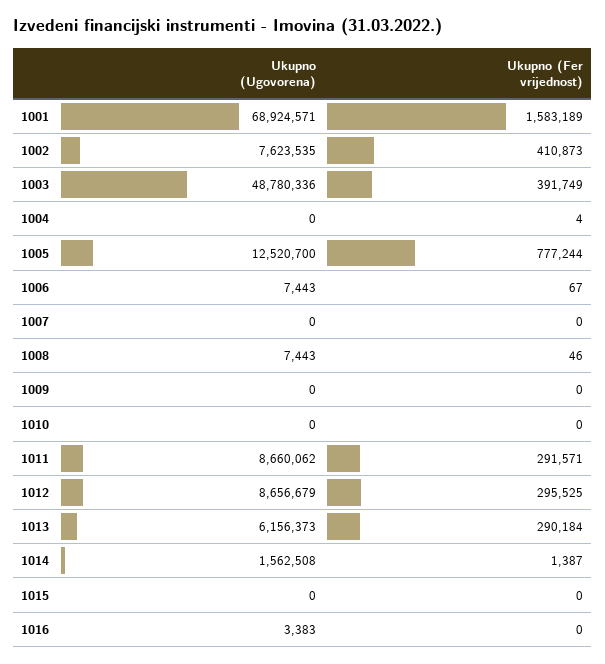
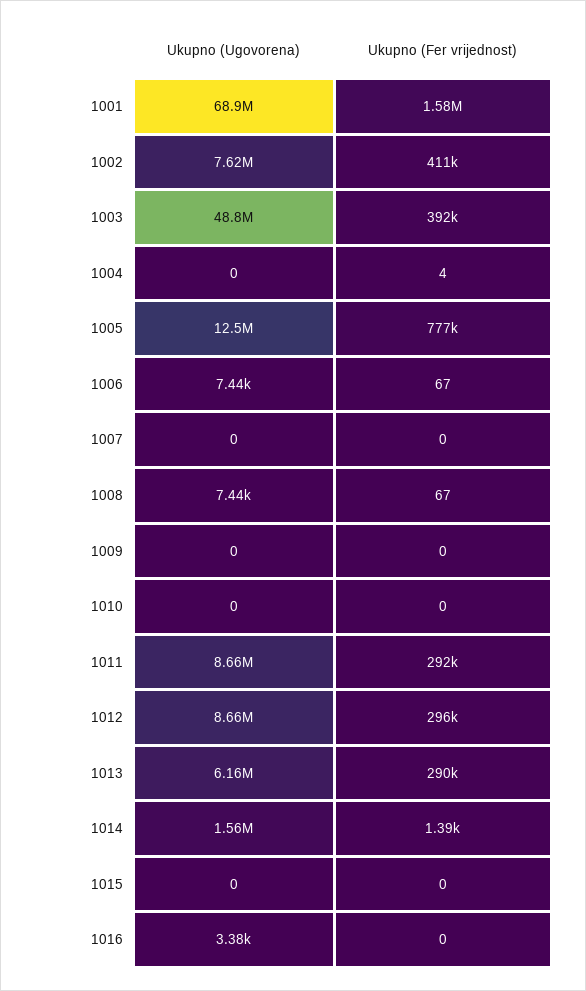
  {
    "Ukupno (Ugovorena)": {
      "1001": 68924571,
      "1002": 7623535,
      "1003": 48780336,
      "1004": 0,
      "1005": 12520700,
      "1006": 7443,
      "1007": 0,
      "1008": 7443,
      "1009": 0,
      "1010": 0,
      "1011": 8660062,
      "1012": 8656679,
      "1013": 6156373,
      "1014": 1562508,
      "1015": 0,
      "1016": 3383
    },
    "Ukupno (Fer vrijednost)": {
      "1001": 1583189,
      "1002": 410873,
      "1003": 391749,
      "1004": 4,
      "1005": 777244,
      "1006": 67,
      "1007": 0,
-     "1008": 46,
+     "1008": 67,
      "1009": 0,
      "1010": 0,
      "1011": 291571,
      "1012": 295525,
      "1013": 290184,
      "1014": 1387,
      "1015": 0,
      "1016": 0
    }
  }

